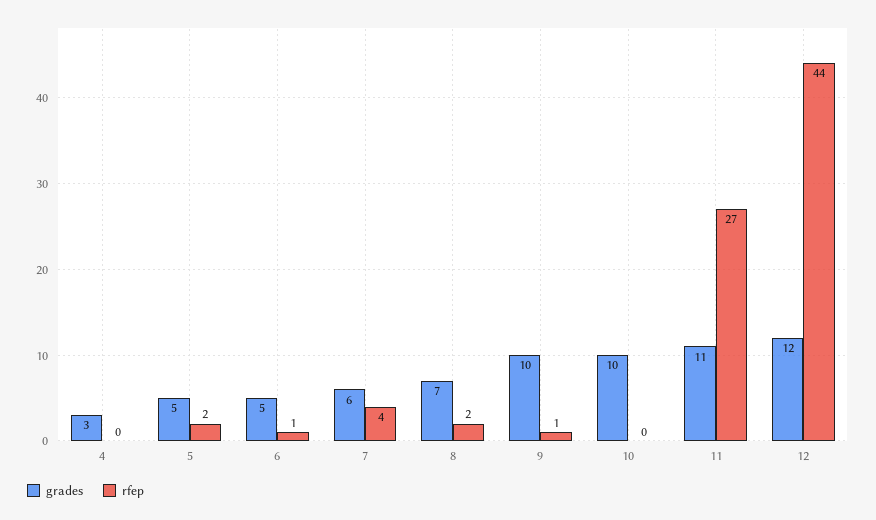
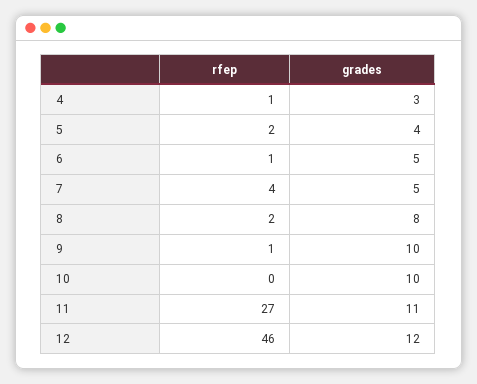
  {
    "grades": {
      "4": 3,
-     "5": 5,
+     "5": 4,
      "6": 5,
-     "7": 6,
+     "7": 5,
-     "8": 7,
+     "8": 8,
      "9": 10,
      "10": 10,
      "11": 11,
      "12": 12
    },
    "rfep": {
-     "4": 0,
+     "4": 1,
      "5": 2,
      "6": 1,
      "7": 4,
      "8": 2,
      "9": 1,
      "10": 0,
      "11": 27,
-     "12": 44
+     "12": 46
    }
  }

